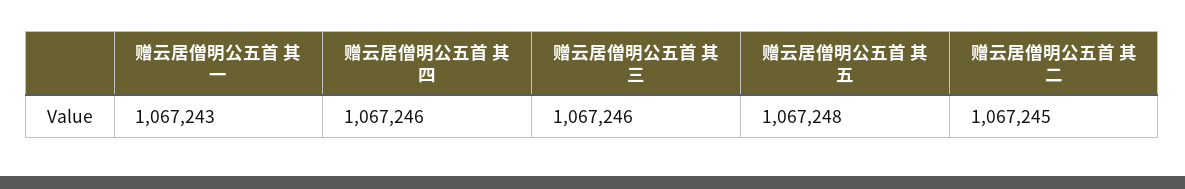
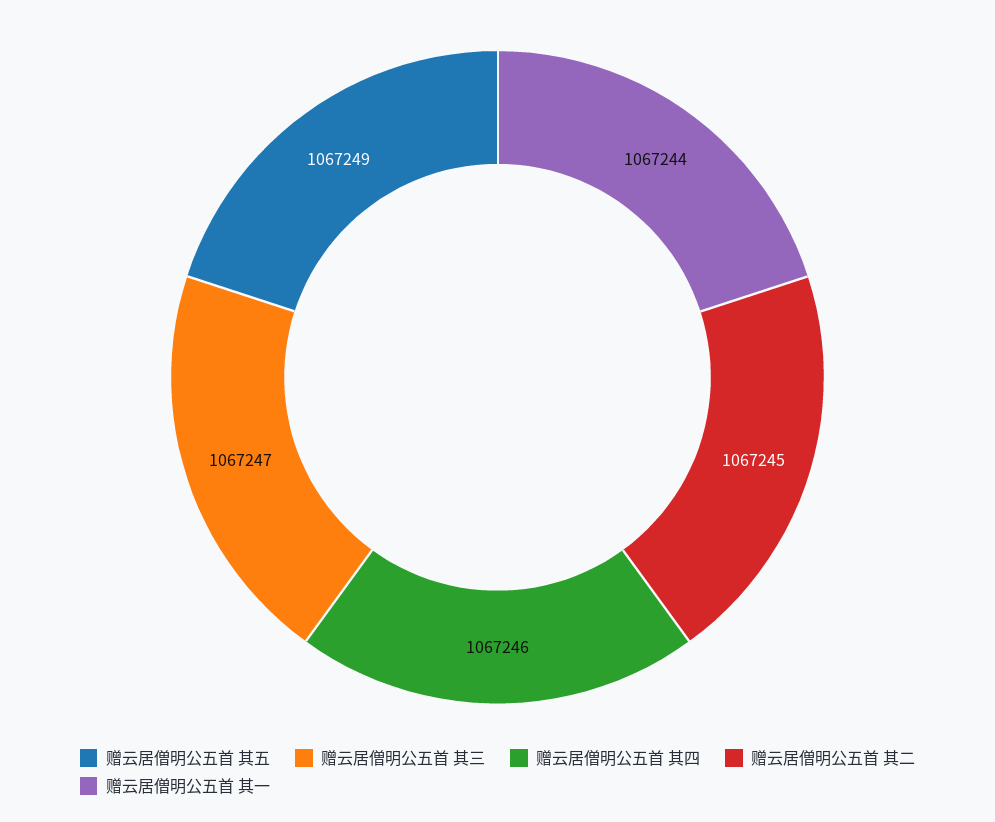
  {
-   "赠云居僧明公五首 其一": 1067243,
+   "赠云居僧明公五首 其一": 1067244,
    "赠云居僧明公五首 其四": 1067246,
-   "赠云居僧明公五首 其三": 1067246,
+   "赠云居僧明公五首 其三": 1067247,
-   "赠云居僧明公五首 其五": 1067248,
+   "赠云居僧明公五首 其五": 1067249,
    "赠云居僧明公五首 其二": 1067245
  }

